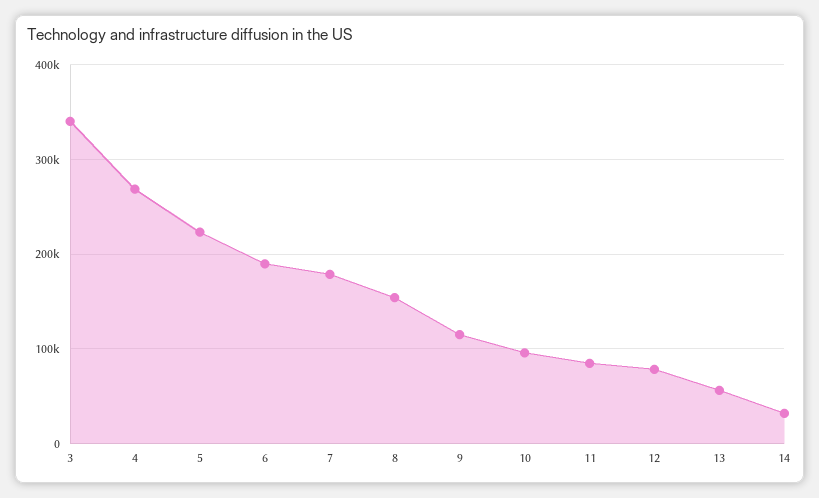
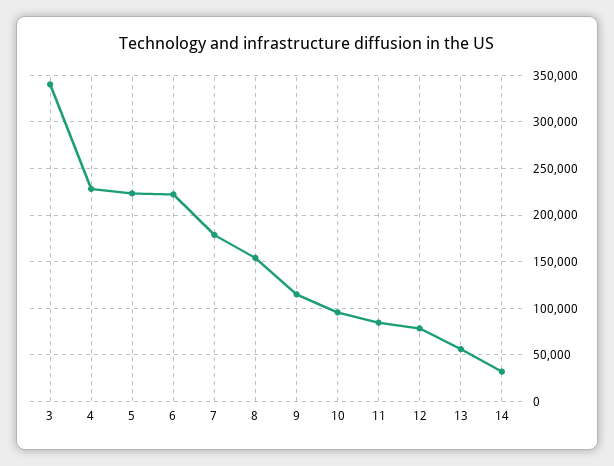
  {
    "3": 340000,
-   "4": 270000,
+   "4": 230000,
    "5": 220000,
-   "6": 190000,
+   "6": 220000,
    "7": 180000,
    "8": 150000,
    "9": 110000,
    "10": 100000,
    "11": 80000,
    "12": 80000,
    "13": 60000,
    "14": 30000
  }

